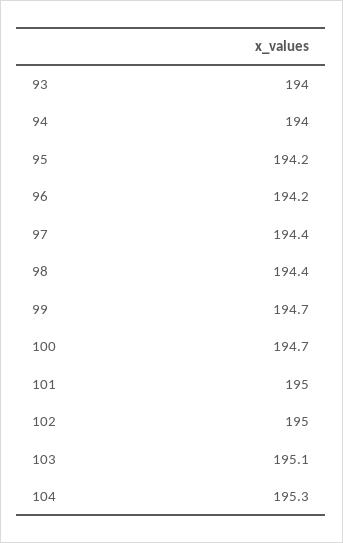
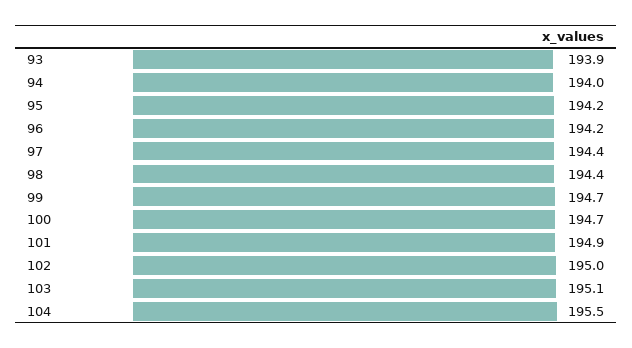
  {
-   "93": 194,
+   "93": 193.9,
    "94": 194,
    "95": 194.2,
    "96": 194.2,
    "97": 194.4,
    "98": 194.4,
    "99": 194.7,
    "100": 194.7,
-   "101": 195,
+   "101": 194.9,
    "102": 195,
    "103": 195.1,
-   "104": 195.3
+   "104": 195.5
  }

